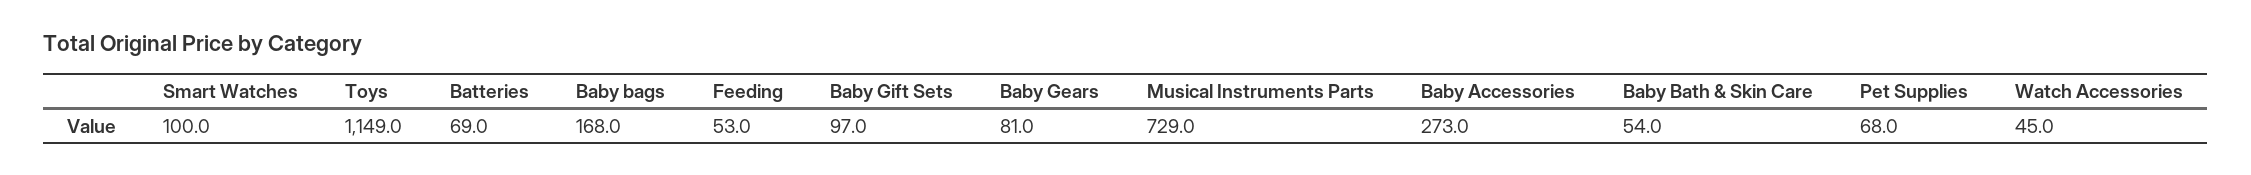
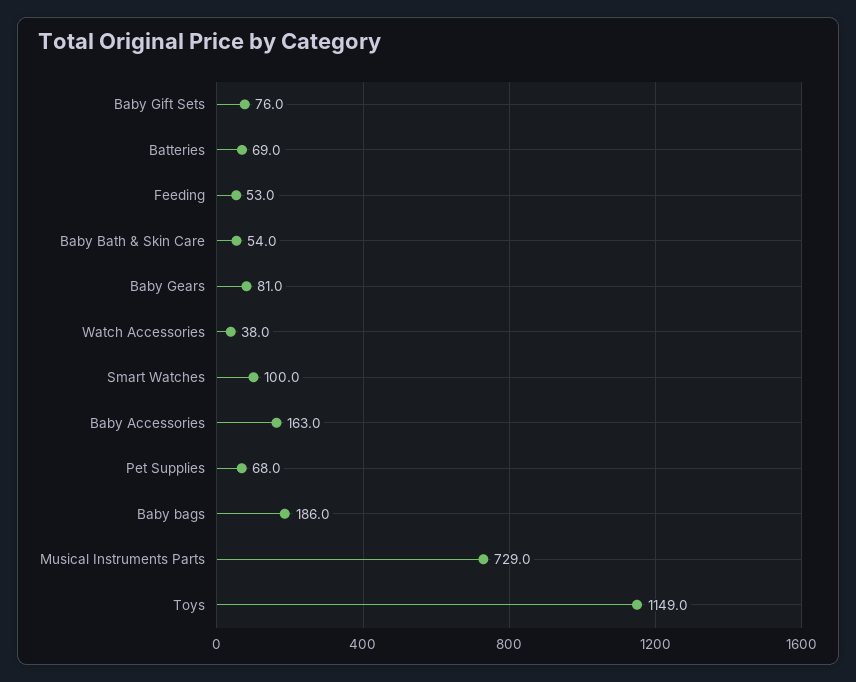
  {
    "Smart Watches": 100,
    "Toys": 1149,
    "Batteries": 69,
-   "Baby bags": 168,
+   "Baby bags": 186,
    "Feeding": 53,
-   "Baby Gift Sets": 97,
+   "Baby Gift Sets": 76,
    "Baby Gears": 81,
    "Musical Instruments Parts": 729,
-   "Baby Accessories": 273,
+   "Baby Accessories": 163,
    "Baby Bath & Skin Care": 54,
    "Pet Supplies": 68,
-   "Watch Accessories": 45
+   "Watch Accessories": 38
  }

